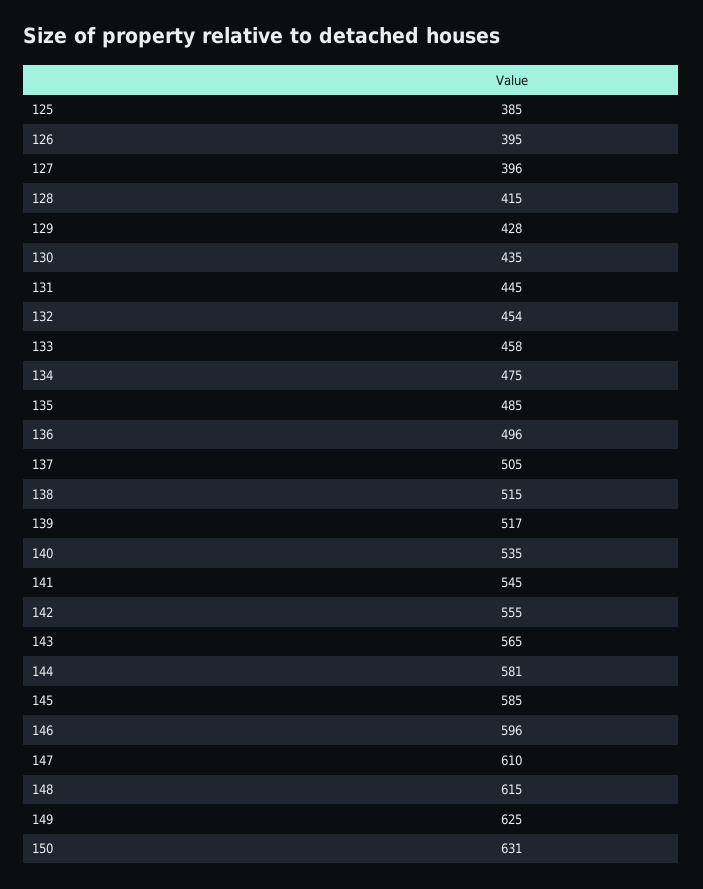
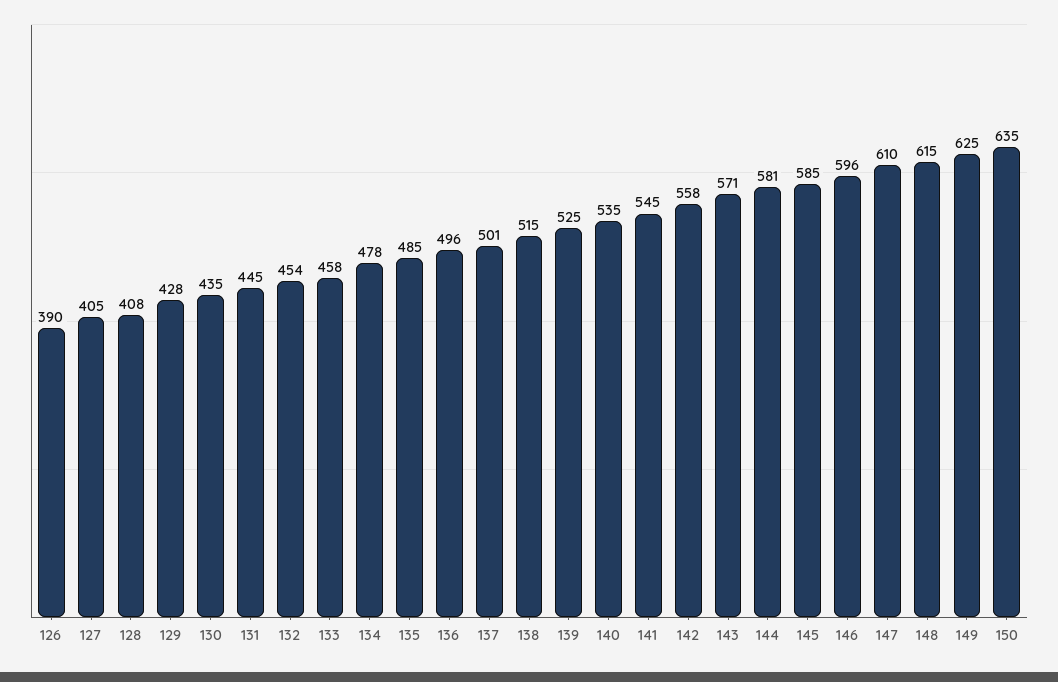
  {
-   "125": 385,
-   "126": 395,
+   "126": 390,
-   "127": 396,
+   "127": 405,
-   "128": 415,
+   "128": 408,
    "129": 428,
    "130": 435,
    "131": 445,
    "132": 454,
    "133": 458,
-   "134": 475,
+   "134": 478,
    "135": 485,
    "136": 496,
-   "137": 505,
+   "137": 501,
    "138": 515,
-   "139": 517,
+   "139": 525,
    "140": 535,
    "141": 545,
-   "142": 555,
+   "142": 558,
-   "143": 565,
+   "143": 571,
    "144": 581,
    "145": 585,
    "146": 596,
    "147": 610,
    "148": 615,
    "149": 625,
-   "150": 631
+   "150": 635
  }

